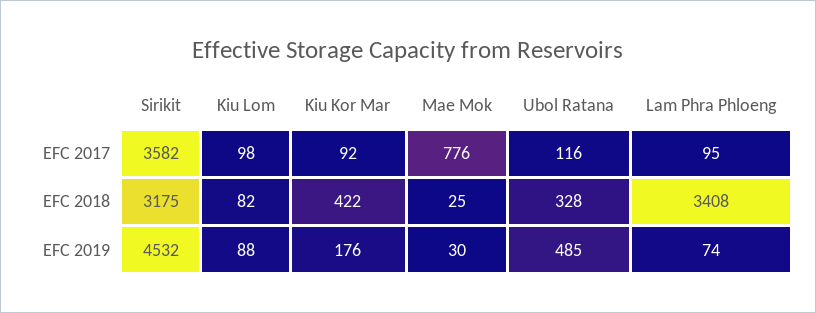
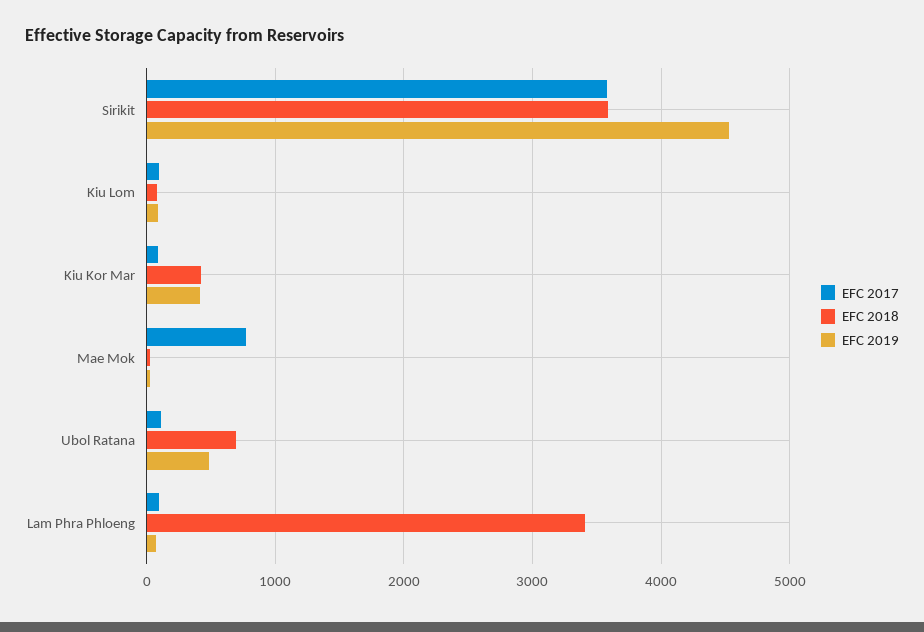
  {
    "EFC 2017": {
      "Sirikit": 3582,
      "Kiu Lom": 98,
      "Kiu Kor Mar": 92,
      "Mae Mok": 776,
      "Ubol Ratana": 116,
      "Lam Phra Phloeng": 95
    },
    "EFC 2018": {
-     "Sirikit": 3175,
+     "Sirikit": 3600,
      "Kiu Lom": 82,
      "Kiu Kor Mar": 422,
      "Mae Mok": 25,
-     "Ubol Ratana": 328,
+     "Ubol Ratana": 700,
      "Lam Phra Phloeng": 3408
    },
    "EFC 2019": {
      "Sirikit": 4532,
      "Kiu Lom": 88,
-     "Kiu Kor Mar": 176,
+     "Kiu Kor Mar": 400,
      "Mae Mok": 30,
      "Ubol Ratana": 485,
      "Lam Phra Phloeng": 74
    }
  }

